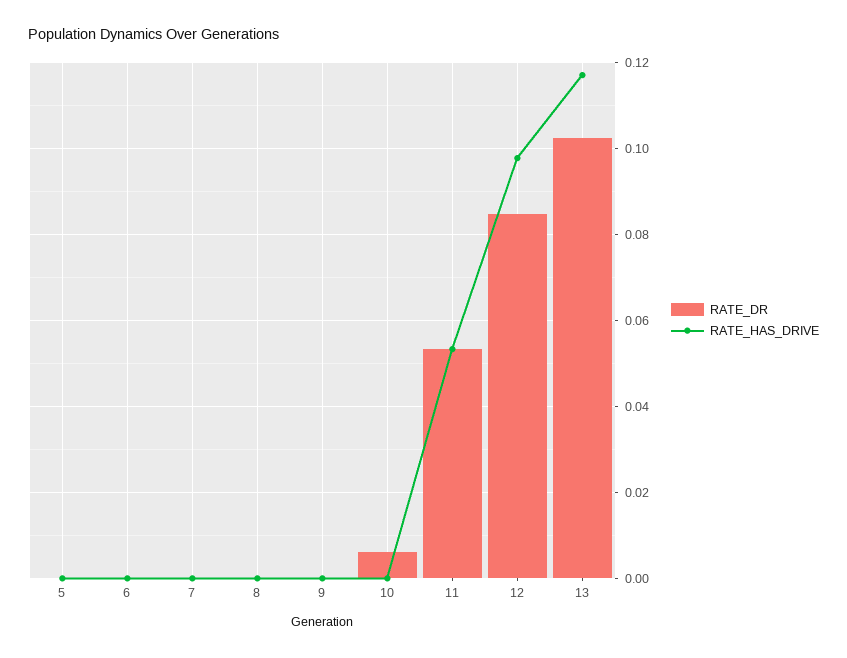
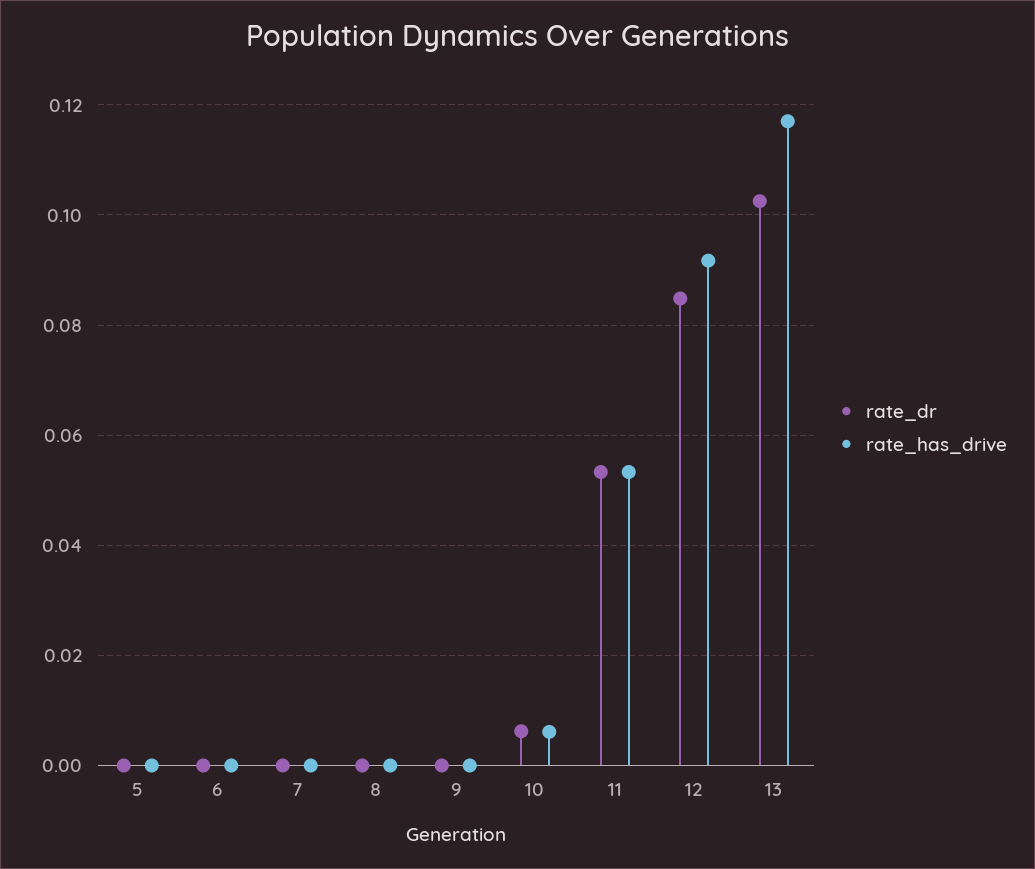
  {
    "RATE_DR": {
      "5": 0,
      "6": 0,
      "7": 0,
      "8": 0,
      "9": 0,
      "10": 0.006,
      "11": 0.054,
      "12": 0.084,
      "13": 0.102
    },
    "RATE_HAS_DRIVE": {
      "5": 0,
      "6": 0,
      "7": 0,
      "8": 0,
      "9": 0,
-     "10": 0,
+     "10": 0.006,
      "11": 0.054,
-     "12": 0.098,
+     "12": 0.092,
      "13": 0.118
    }
  }

